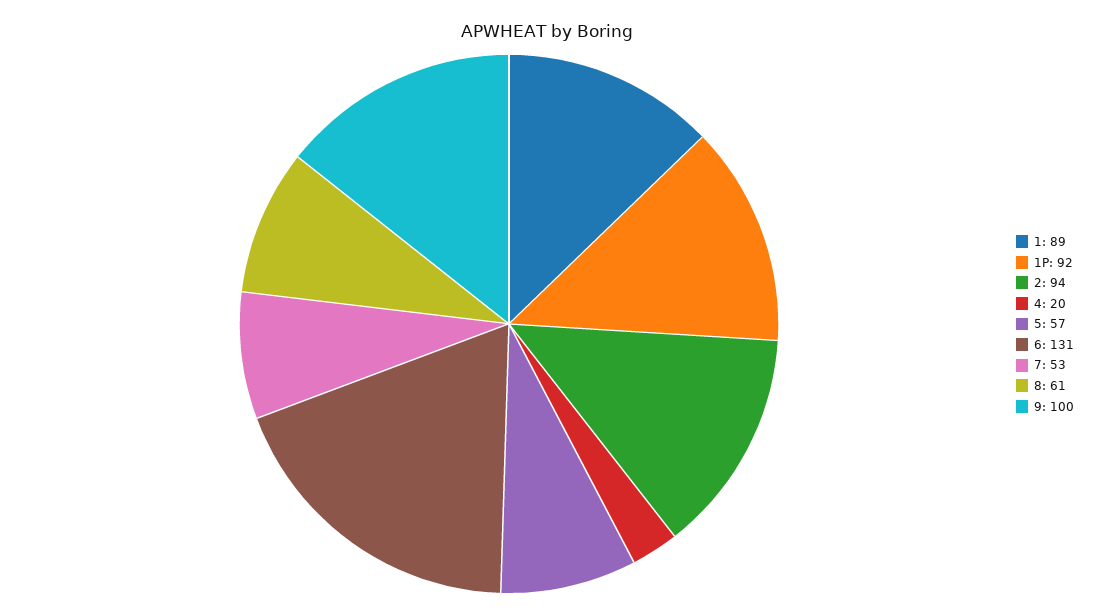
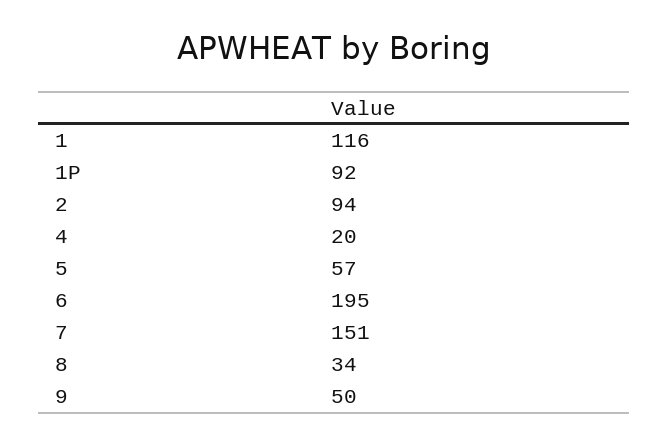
  {
-   "1": 89,
+   "1": 116,
    "1P": 92,
    "2": 94,
    "4": 20,
    "5": 57,
-   "6": 131,
+   "6": 195,
-   "7": 53,
+   "7": 151,
-   "8": 61,
+   "8": 34,
-   "9": 100
+   "9": 50
  }

